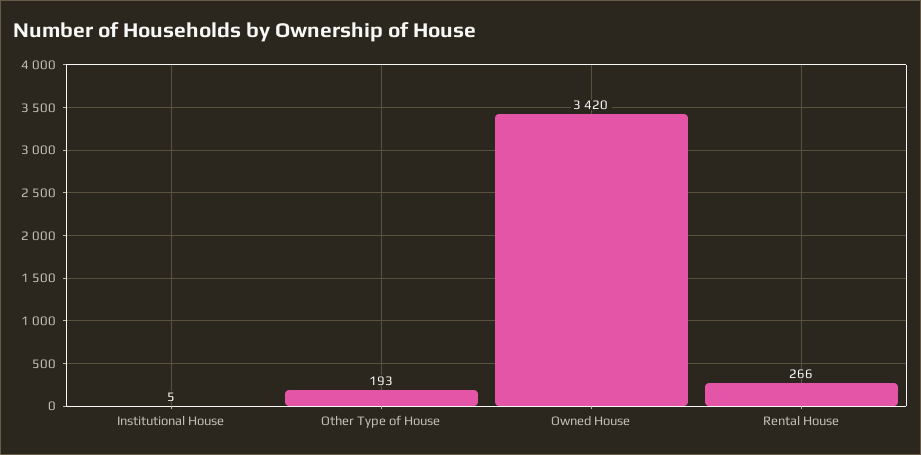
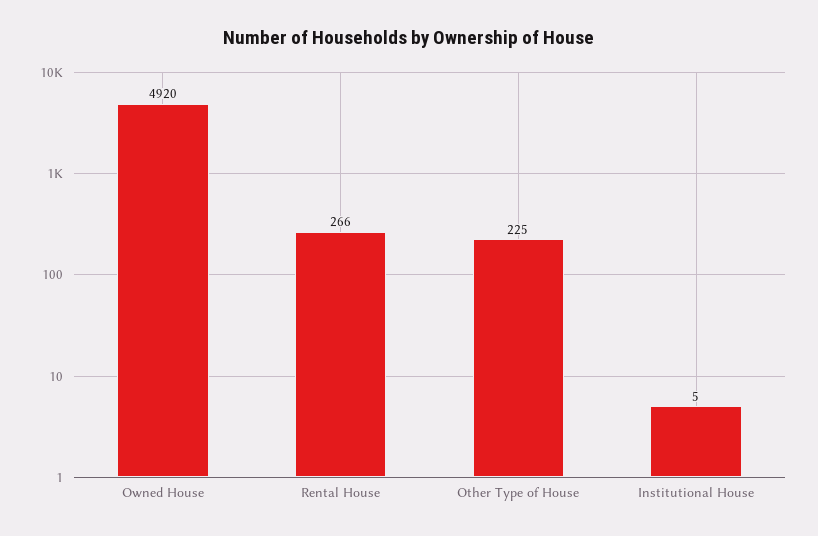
  {
    "Institutional House": 5,
-   "Other Type of House": 193,
+   "Other Type of House": 225,
-   "Owned House": 3420,
+   "Owned House": 4920,
    "Rental House": 266
  }

